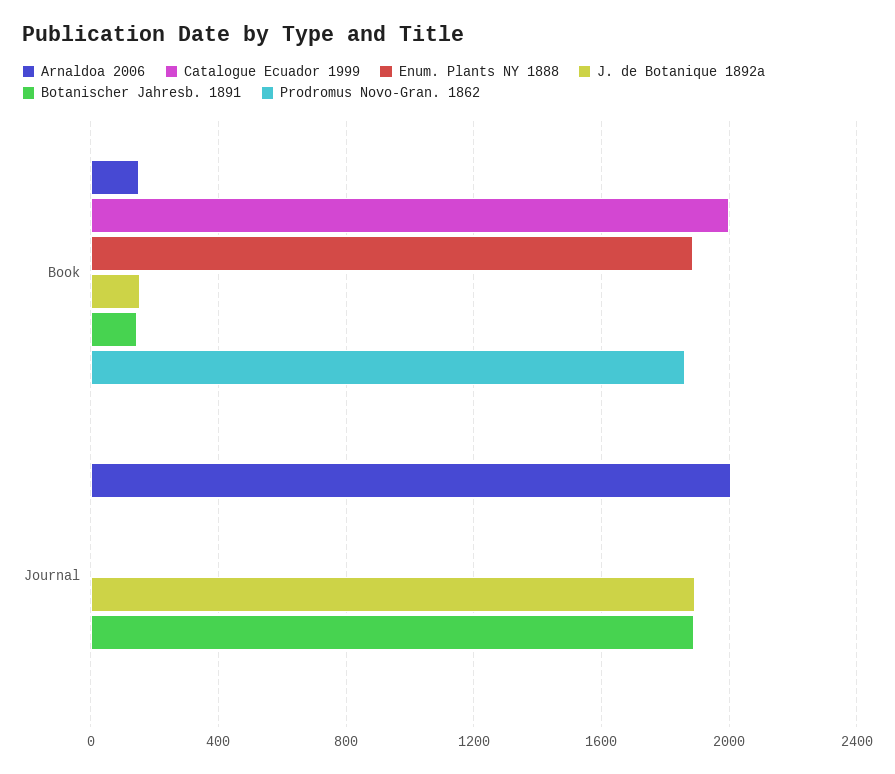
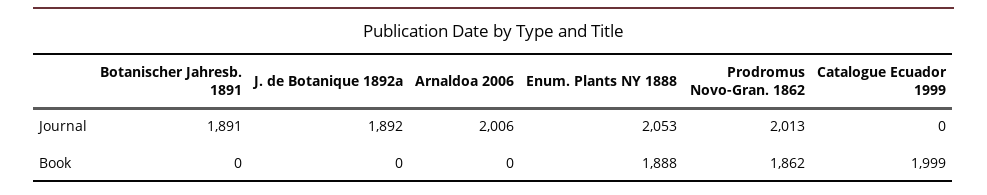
  {
    "Arnaldoa 2006": {
-     "Book": 150,
+     "Book": 0,
      "Journal": 2006
    },
    "Catalogue Ecuador 1999": {
      "Book": 1999,
      "Journal": 0
    },
    "Enum. Plants NY 1888": {
      "Book": 1888,
-     "Journal": 0
+     "Journal": 2053
    },
    "J. de Botanique 1892a": {
-     "Book": 150,
+     "Book": 0,
      "Journal": 1892
    },
    "Botanischer Jahresb. 1891": {
-     "Book": 150,
+     "Book": 0,
      "Journal": 1891
    },
    "Prodromus Novo-Gran. 1862": {
      "Book": 1862,
-     "Journal": 0
+     "Journal": 2013
    }
  }

